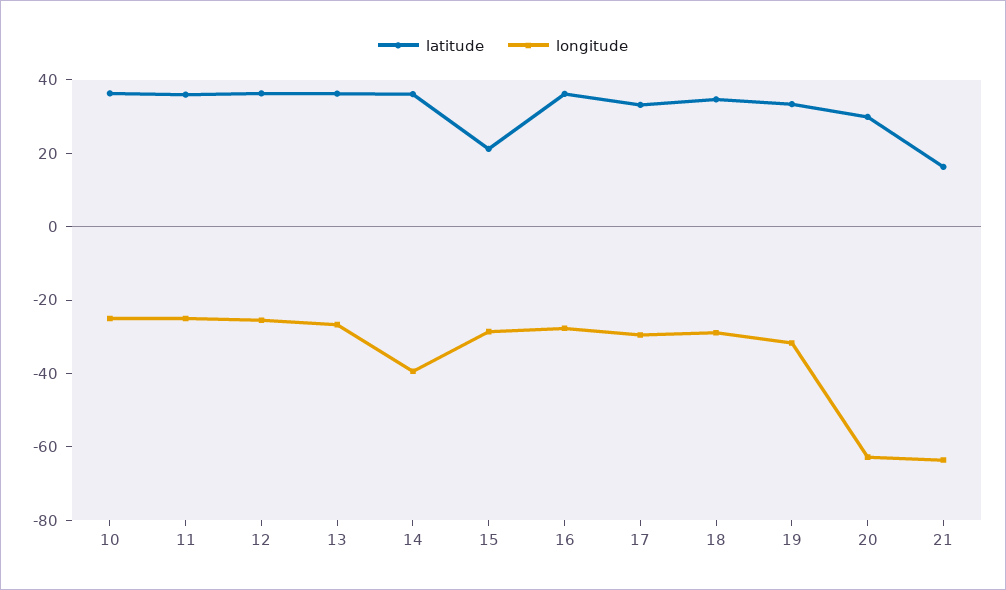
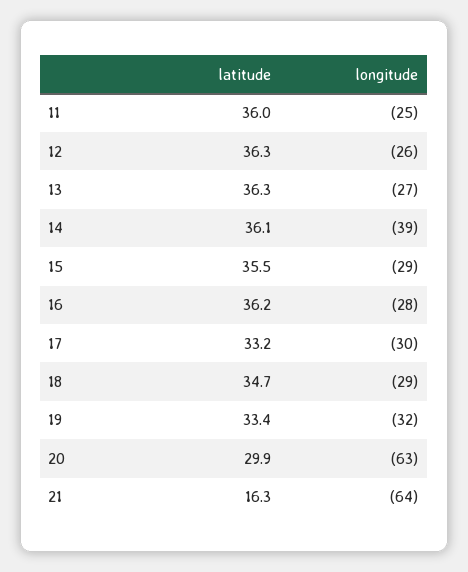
  {
    "latitude": {
-     "10": 35,
      "11": 36,
      "12": 36.3,
      "13": 36.3,
      "14": 36.1,
-     "15": 20,
+     "15": 35.5,
      "16": 36.2,
      "17": 33.2,
      "18": 34.7,
      "19": 33.4,
      "20": 29.9,
      "21": 16.3
    },
    "longitude": {
-     "10": -25,
      "11": -25,
      "12": -26,
      "13": -27,
      "14": -39,
      "15": -29,
      "16": -28,
      "17": -30,
      "18": -29,
      "19": -32,
      "20": -63,
      "21": -64
    }
  }

